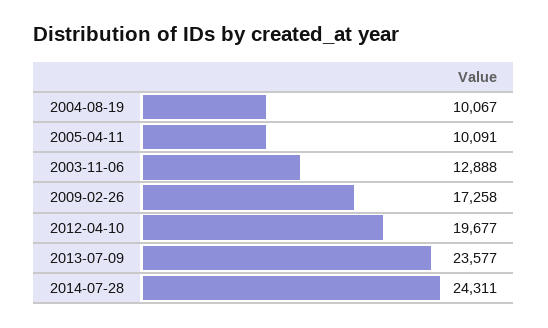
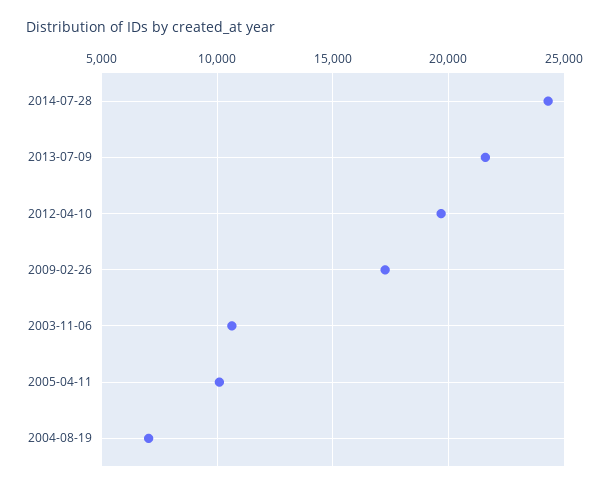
  {
-   "2004-08-19": 10067,
+   "2004-08-19": 7000,
    "2005-04-11": 10091,
-   "2003-11-06": 12888,
+   "2003-11-06": 10500,
    "2009-02-26": 17258,
    "2012-04-10": 19677,
-   "2013-07-09": 23577,
+   "2013-07-09": 21500,
    "2014-07-28": 24311
  }

